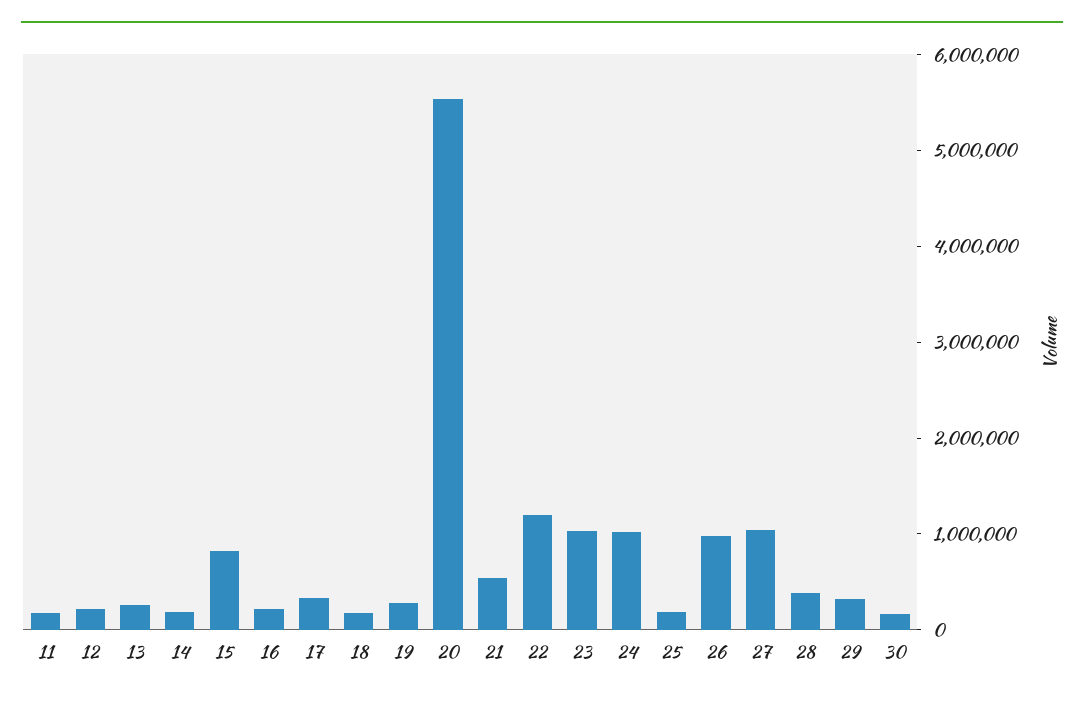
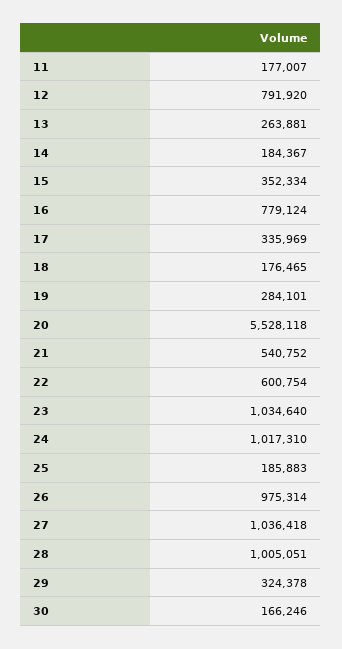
  {
    "11": 177007,
-   "12": 200000,
+   "12": 791920,
    "13": 263881,
    "14": 184367,
-   "15": 800000,
+   "15": 352334,
-   "16": 200000,
+   "16": 779124,
    "17": 335969,
    "18": 176465,
    "19": 284101,
    "20": 5528118,
    "21": 540752,
-   "22": 1200000,
+   "22": 600754,
    "23": 1034640,
    "24": 1017310,
    "25": 185883,
    "26": 975314,
    "27": 1036418,
-   "28": 400000,
+   "28": 1005051,
    "29": 324378,
    "30": 166246
  }

